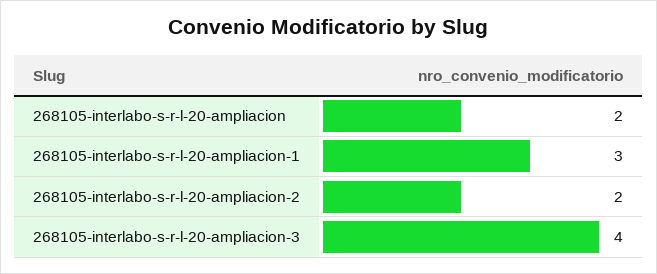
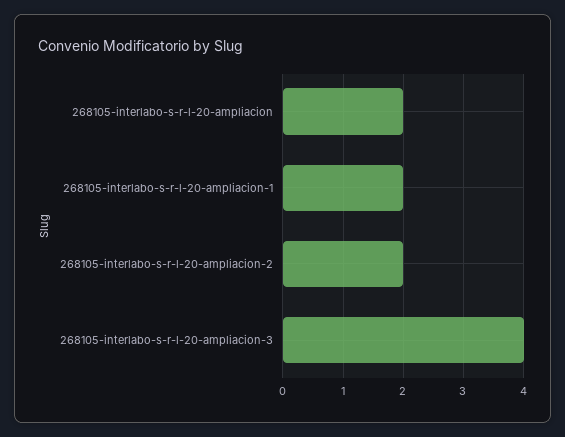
  {
    "268105-interlabo-s-r-l-20-ampliacion": 2,
-   "268105-interlabo-s-r-l-20-ampliacion-1": 3,
+   "268105-interlabo-s-r-l-20-ampliacion-1": 2,
    "268105-interlabo-s-r-l-20-ampliacion-2": 2,
    "268105-interlabo-s-r-l-20-ampliacion-3": 4
  }

